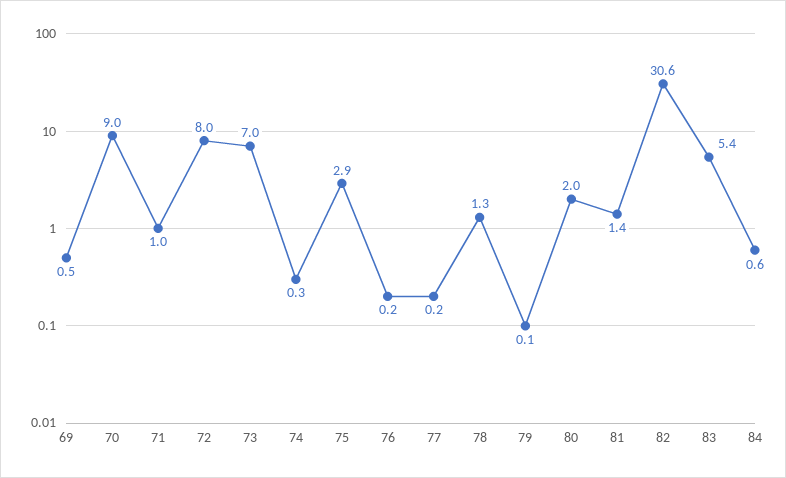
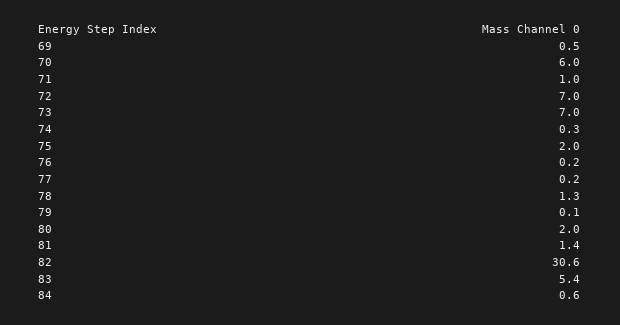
  {
    "69": 0.5,
-   "70": 9,
+   "70": 6,
    "71": 1,
-   "72": 8,
+   "72": 7,
    "73": 7,
    "74": 0.3,
-   "75": 2.9,
+   "75": 2,
    "76": 0.2,
    "77": 0.2,
    "78": 1.3,
    "79": 0.1,
    "80": 2,
    "81": 1.4,
    "82": 30.6,
    "83": 5.4,
    "84": 0.6
  }

